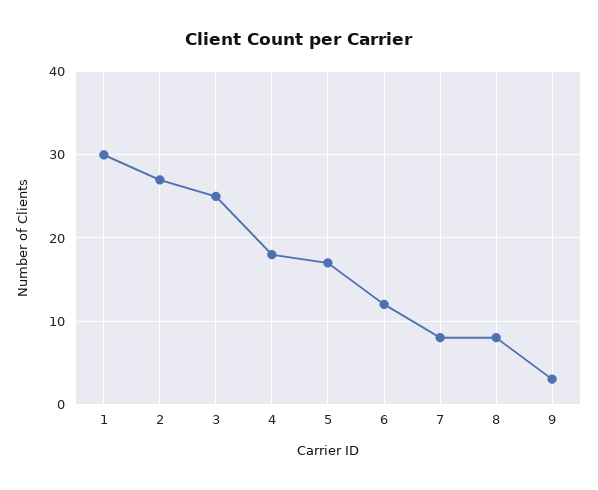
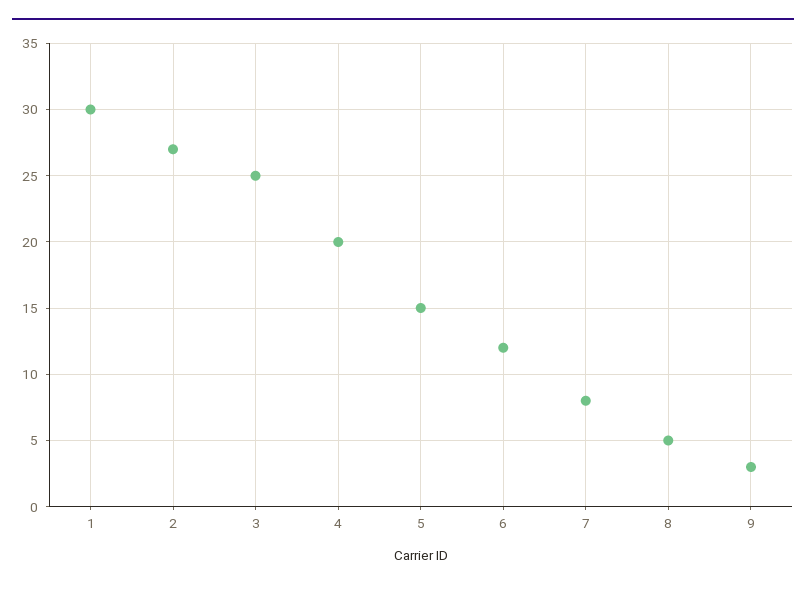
  {
    "1": 30,
    "2": 27,
    "3": 25,
-   "4": 18,
+   "4": 20,
-   "5": 17,
+   "5": 15,
    "6": 12,
    "7": 8,
-   "8": 8,
+   "8": 5,
    "9": 3
  }

